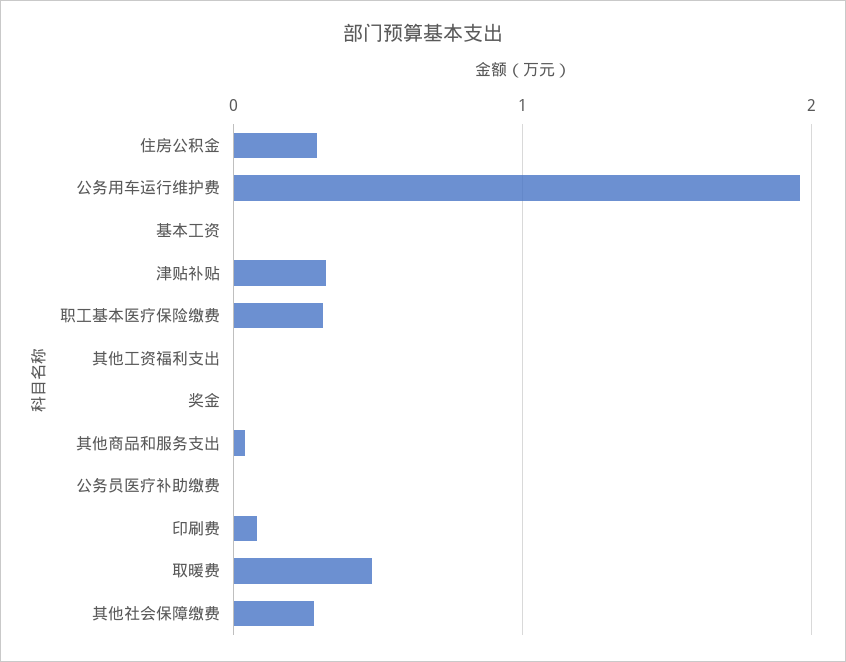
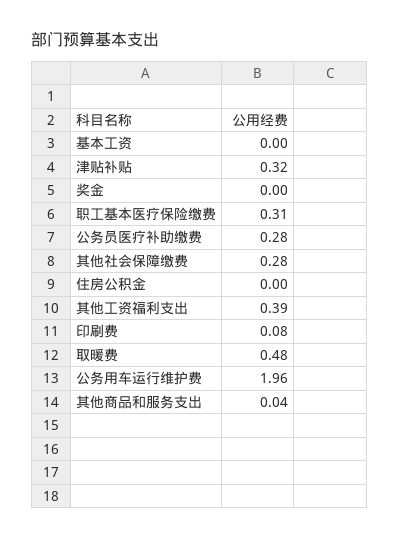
  {
-   "住房公积金": 0.3,
+   "住房公积金": 0,
    "公务用车运行维护费": 1.96,
    "基本工资": 0,
    "津贴补贴": 0.32,
    "职工基本医疗保险缴费": 0.31,
-   "其他工资福利支出": 0,
+   "其他工资福利支出": 0.39,
    "奖金": 0,
    "其他商品和服务支出": 0.04,
-   "公务员医疗补助缴费": 0,
+   "公务员医疗补助缴费": 0.28,
    "印刷费": 0.08,
    "取暖费": 0.48,
    "其他社会保障缴费": 0.28
  }

